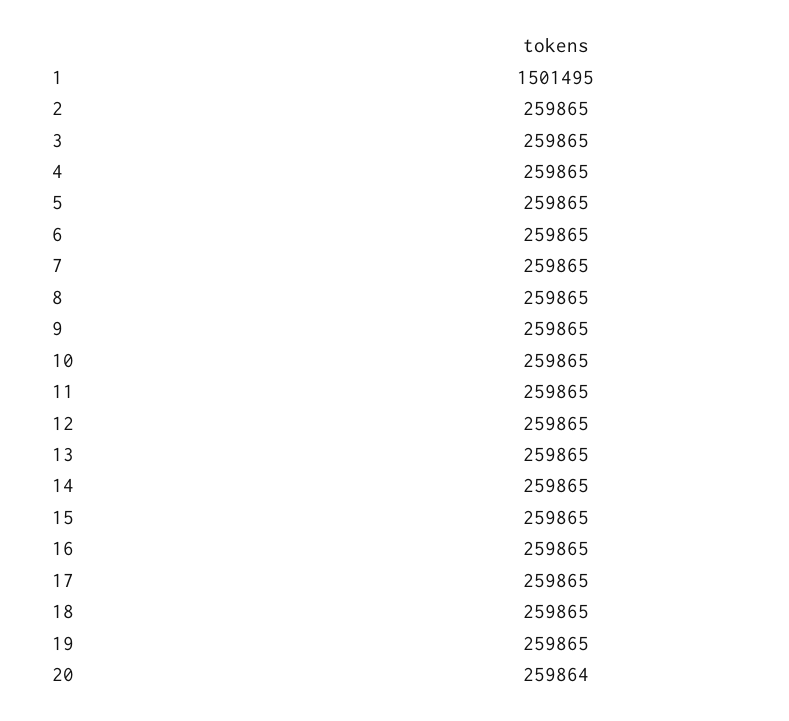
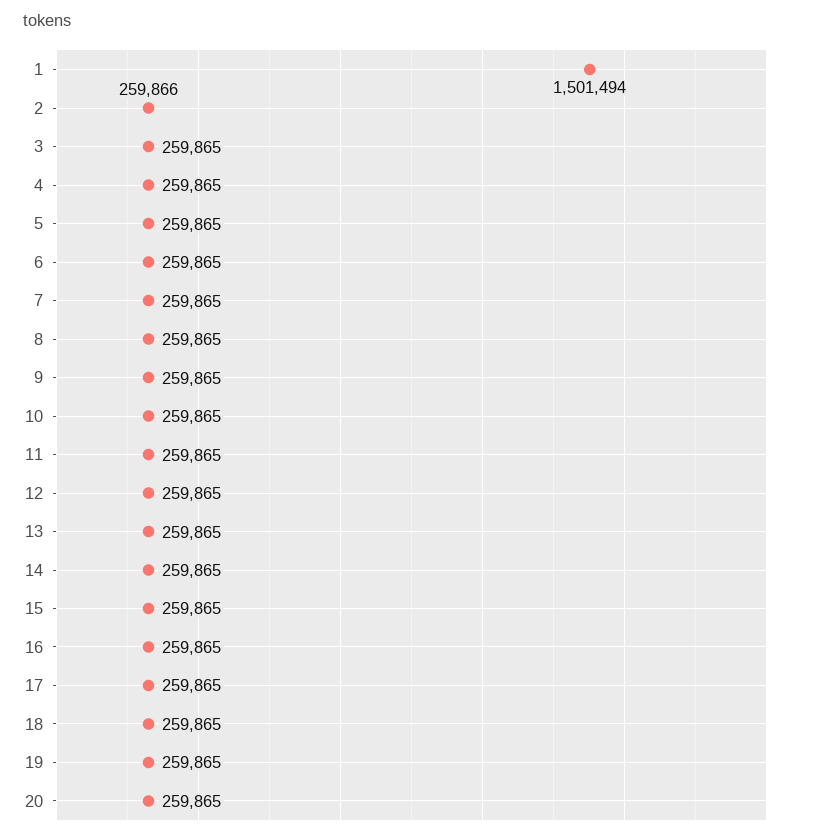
  {
-   "1": 1501495,
+   "1": 1501494,
-   "2": 259865,
+   "2": 259866,
    "3": 259865,
    "4": 259865,
    "5": 259865,
    "6": 259865,
    "7": 259865,
    "8": 259865,
    "9": 259865,
    "10": 259865,
    "11": 259865,
    "12": 259865,
    "13": 259865,
    "14": 259865,
    "15": 259865,
    "16": 259865,
    "17": 259865,
    "18": 259865,
    "19": 259865,
-   "20": 259864
+   "20": 259865
  }

